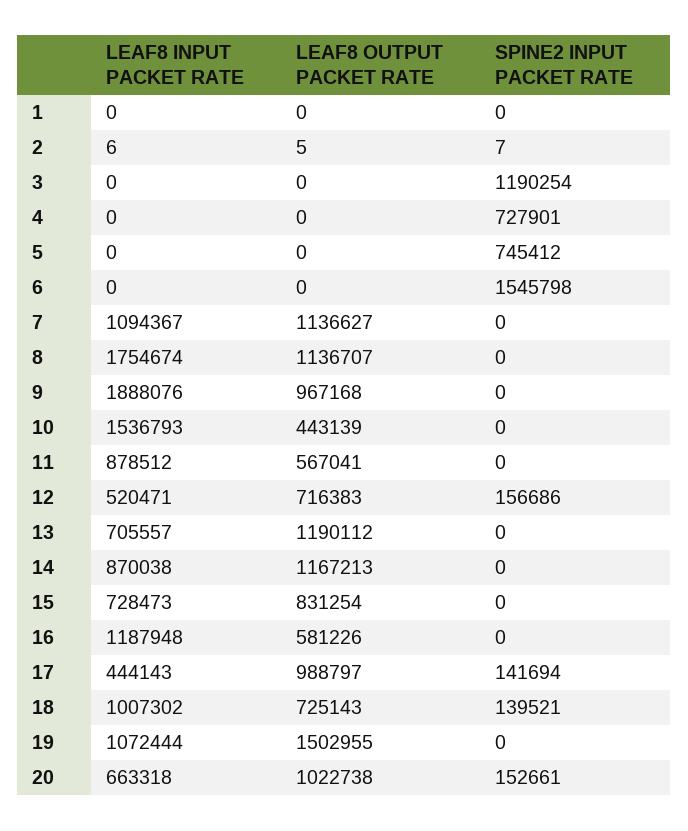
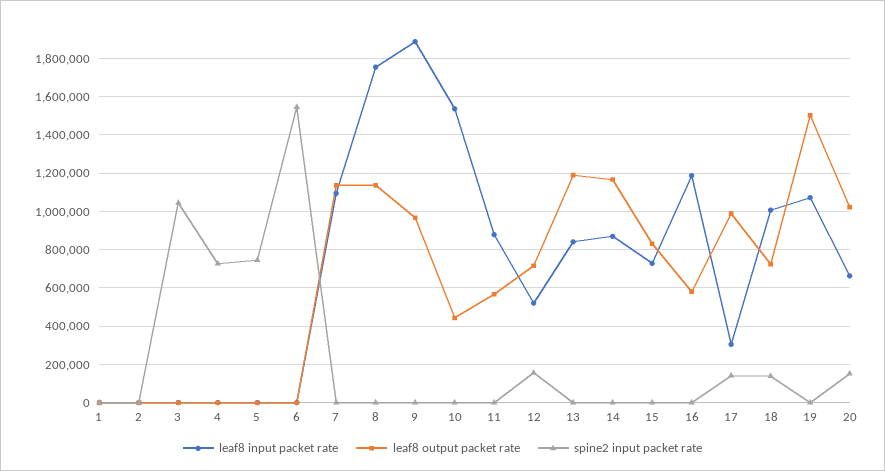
  {
    "LEAF8 INPUT PACKET RATE": {
      "1": 0,
      "2": 6,
      "3": 0,
      "4": 0,
      "5": 0,
      "6": 0,
      "7": 1094367,
      "8": 1754674,
      "9": 1888076,
      "10": 1536793,
      "11": 878512,
      "12": 520471,
-     "13": 705557,
+     "13": 850000,
      "14": 870038,
      "15": 728473,
      "16": 1187948,
-     "17": 444143,
+     "17": 300000,
      "18": 1007302,
      "19": 1072444,
      "20": 663318
    },
    "LEAF8 OUTPUT PACKET RATE": {
      "1": 0,
      "2": 5,
      "3": 0,
      "4": 0,
      "5": 0,
      "6": 0,
      "7": 1136627,
      "8": 1136707,
      "9": 967168,
      "10": 443139,
      "11": 567041,
      "12": 716383,
      "13": 1190112,
      "14": 1167213,
      "15": 831254,
      "16": 581226,
      "17": 988797,
      "18": 725143,
      "19": 1502955,
      "20": 1022738
    },
    "SPINE2 INPUT PACKET RATE": {
      "1": 0,
      "2": 7,
-     "3": 1190254,
+     "3": 1050000,
      "4": 727901,
      "5": 745412,
      "6": 1545798,
      "7": 0,
      "8": 0,
      "9": 0,
      "10": 0,
      "11": 0,
      "12": 156686,
      "13": 0,
      "14": 0,
      "15": 0,
      "16": 0,
      "17": 141694,
      "18": 139521,
      "19": 0,
      "20": 152661
    }
  }

